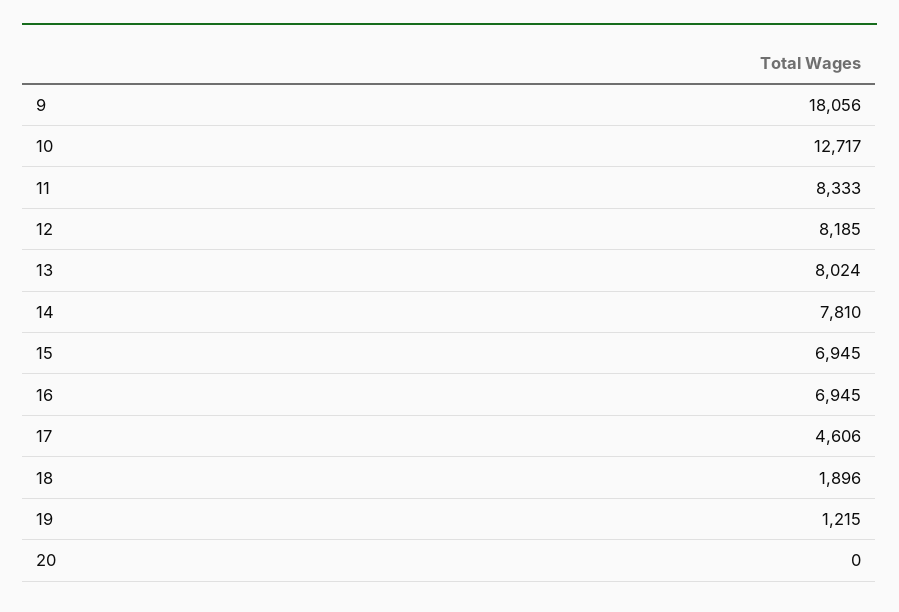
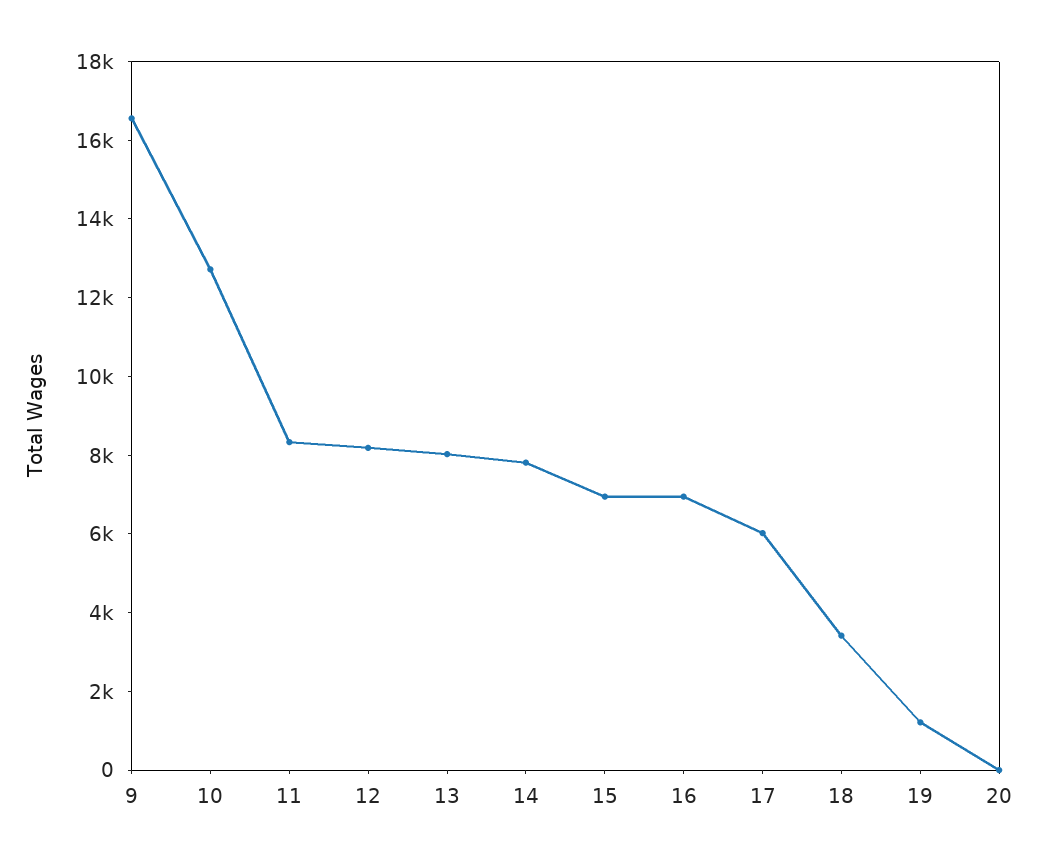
  {
-   "9": 18056,
+   "9": 16500,
    "10": 12717,
    "11": 8333,
    "12": 8185,
    "13": 8024,
    "14": 7810,
    "15": 6945,
    "16": 6945,
-   "17": 4606,
+   "17": 6000,
-   "18": 1896,
+   "18": 3500,
    "19": 1215,
    "20": 0
  }

